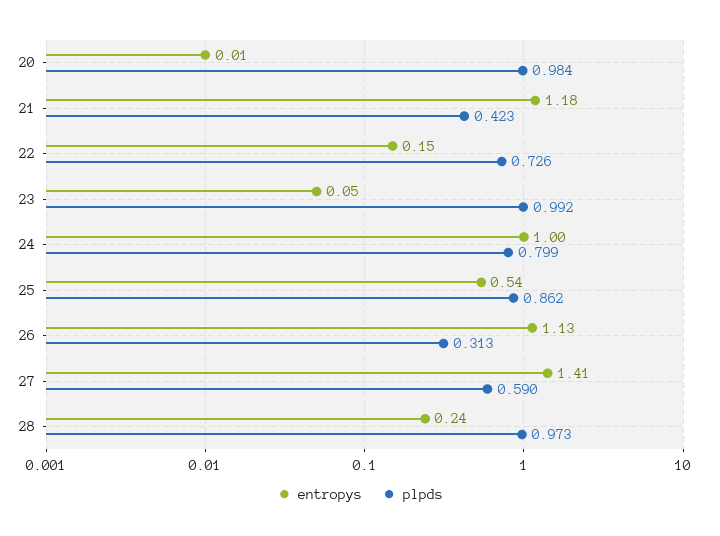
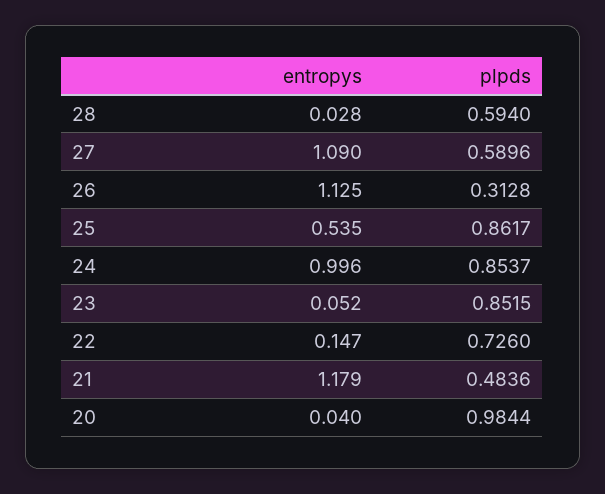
  {
    "entropys": {
-     "20": 0.01,
+     "20": 0.04,
      "21": 1.179,
      "22": 0.147,
      "23": 0.052,
      "24": 0.996,
      "25": 0.535,
      "26": 1.125,
-     "27": 1.41,
+     "27": 1.09,
-     "28": 0.24
+     "28": 0.028
    },
    "plpds": {
      "20": 0.9844,
-     "21": 0.423,
+     "21": 0.4836,
      "22": 0.726,
-     "23": 0.992,
+     "23": 0.8515,
-     "24": 0.799,
+     "24": 0.8537,
      "25": 0.8617,
      "26": 0.3128,
      "27": 0.5896,
-     "28": 0.973
+     "28": 0.594
    }
  }

